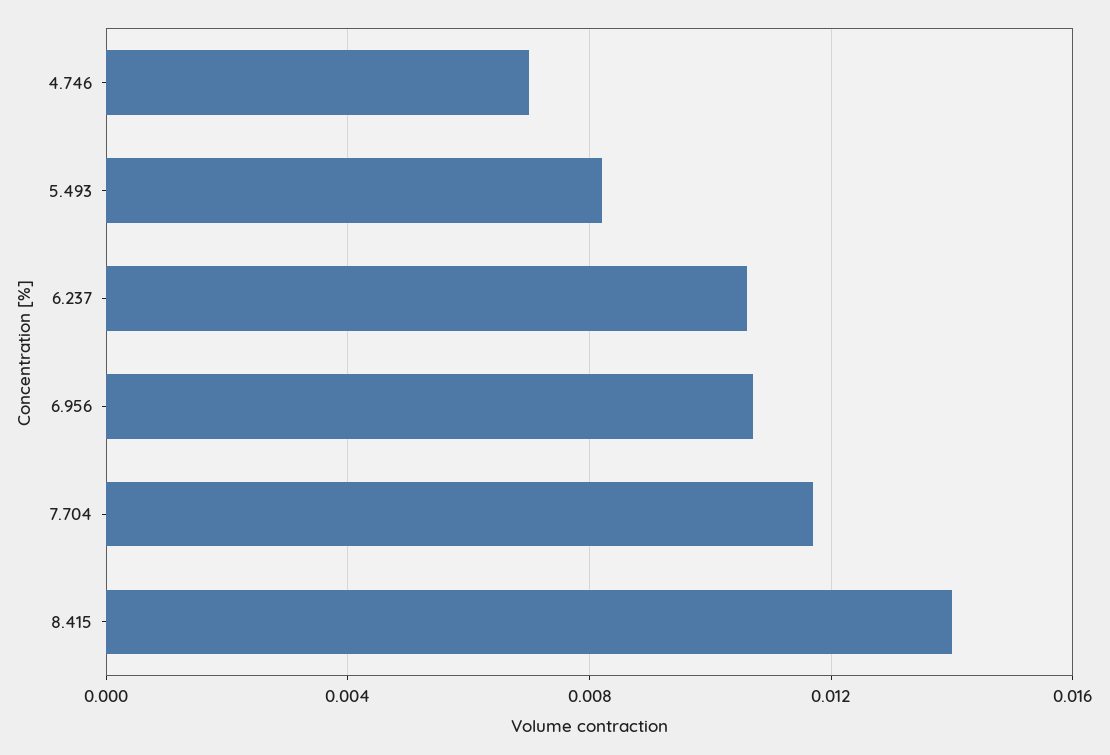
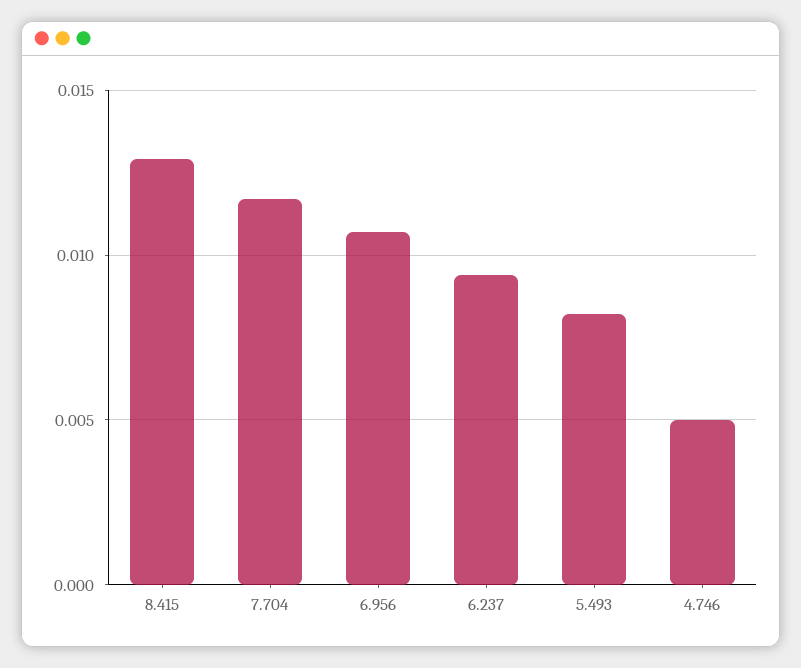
  {
-   "4.746": 0.007,
+   "4.746": 0.005,
    "5.493": 0.008,
-   "6.237": 0.0105,
+   "6.237": 0.0095,
    "6.956": 0.0105,
    "7.704": 0.0115,
-   "8.415": 0.014
+   "8.415": 0.013
  }

